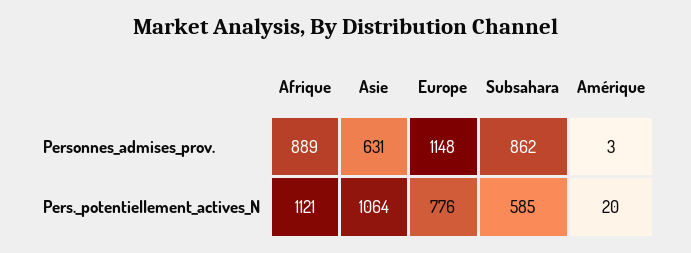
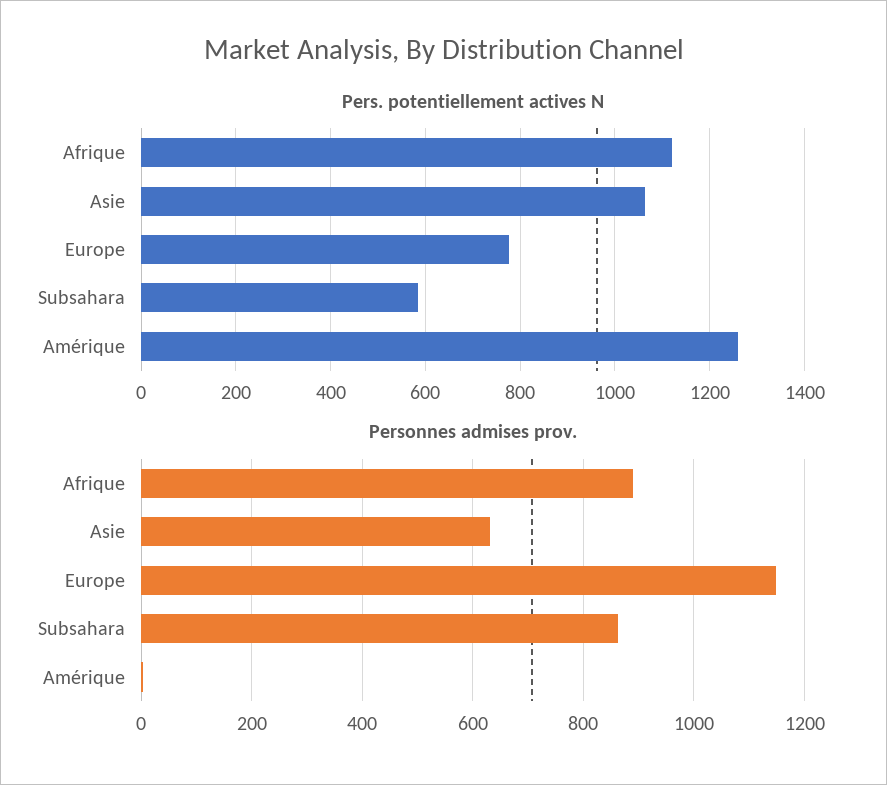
  {
    "Personnes_admises_prov.": {
      "Afrique": 889,
      "Asie": 631,
      "Europe": 1148,
      "Subsahara": 862,
      "Amérique": 3
    },
    "Pers._potentiellement_actives_N": {
      "Afrique": 1121,
      "Asie": 1064,
      "Europe": 776,
      "Subsahara": 585,
-     "Amérique": 20
+     "Amérique": 1260
    }
  }

